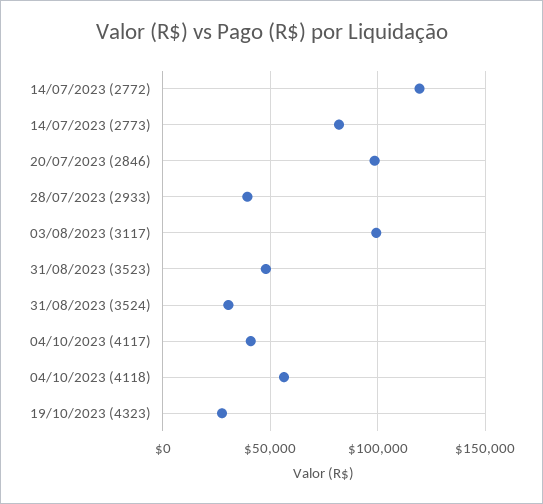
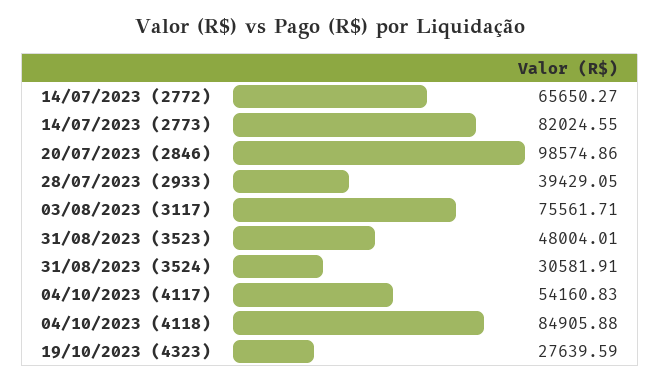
  {
-   "14/07/2023 (2772)": 120000,
+   "14/07/2023 (2772)": 65650.27,
    "14/07/2023 (2773)": 82024.55,
    "20/07/2023 (2846)": 98574.86,
    "28/07/2023 (2933)": 39429.05,
-   "03/08/2023 (3117)": 100000,
+   "03/08/2023 (3117)": 75561.71,
    "31/08/2023 (3523)": 48004.01,
    "31/08/2023 (3524)": 30581.91,
-   "04/10/2023 (4117)": 40000,
+   "04/10/2023 (4117)": 54160.83,
-   "04/10/2023 (4118)": 55000,
+   "04/10/2023 (4118)": 84905.88,
    "19/10/2023 (4323)": 27639.59
  }

